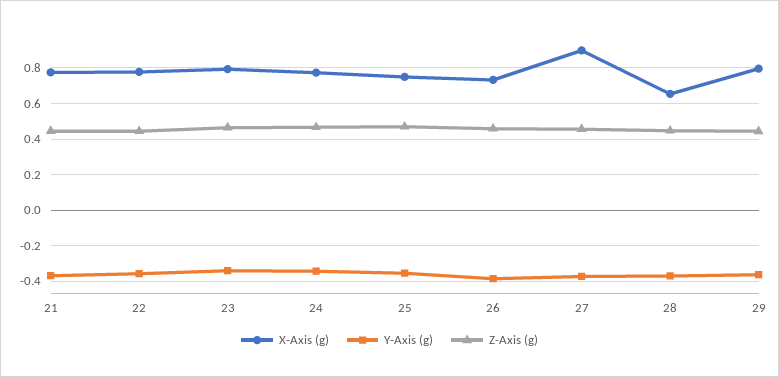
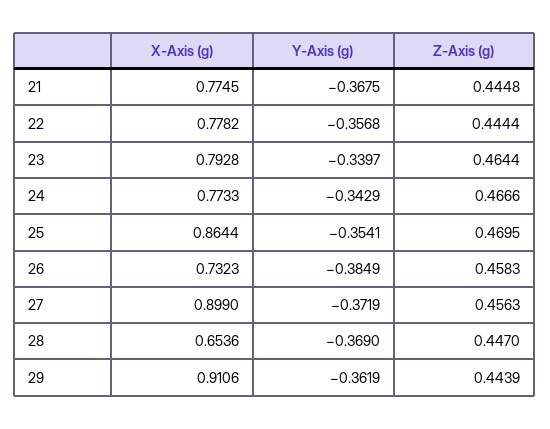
  {
    "X-Axis (g)": {
      "21": 0.7745,
      "22": 0.7782,
      "23": 0.7928,
      "24": 0.7733,
-     "25": 0.75,
+     "25": 0.8644,
      "26": 0.7323,
      "27": 0.899,
      "28": 0.6536,
-     "29": 0.8
+     "29": 0.9106
    },
    "Y-Axis (g)": {
      "21": -0.3675,
      "22": -0.3568,
      "23": -0.3397,
      "24": -0.3429,
      "25": -0.3541,
      "26": -0.3849,
      "27": -0.3719,
      "28": -0.369,
      "29": -0.3619
    },
    "Z-Axis (g)": {
      "21": 0.4448,
      "22": 0.4444,
      "23": 0.4644,
      "24": 0.4666,
      "25": 0.4695,
      "26": 0.4583,
      "27": 0.4563,
      "28": 0.447,
      "29": 0.4439
    }
  }

